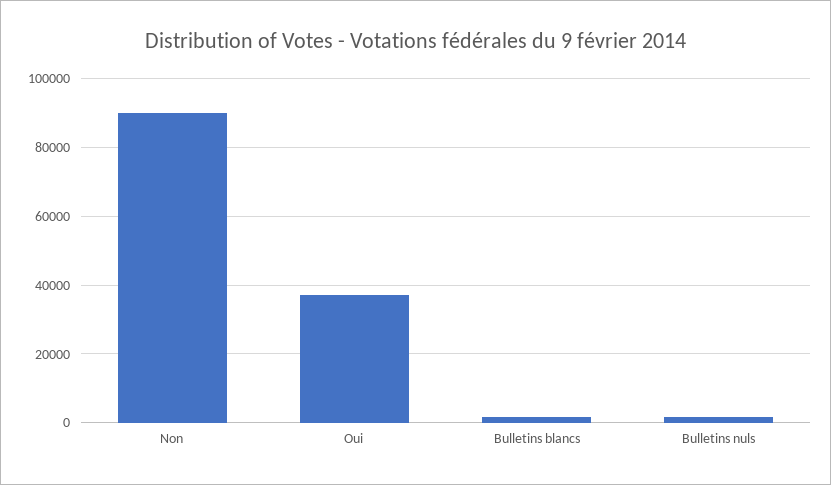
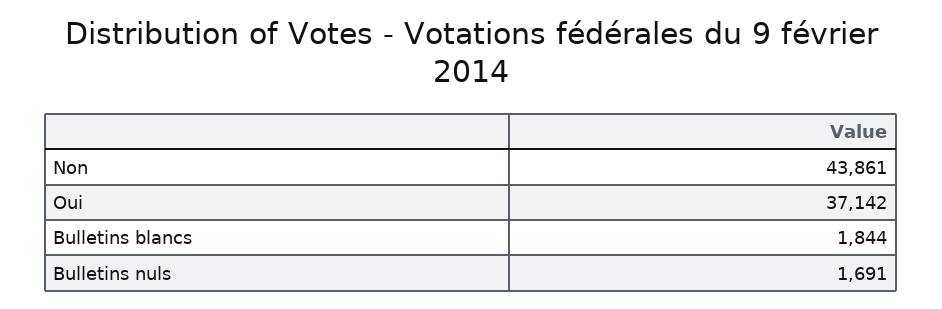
  {
-   "Non": 90000,
+   "Non": 43861,
    "Oui": 37142,
    "Bulletins blancs": 1844,
    "Bulletins nuls": 1691
  }

